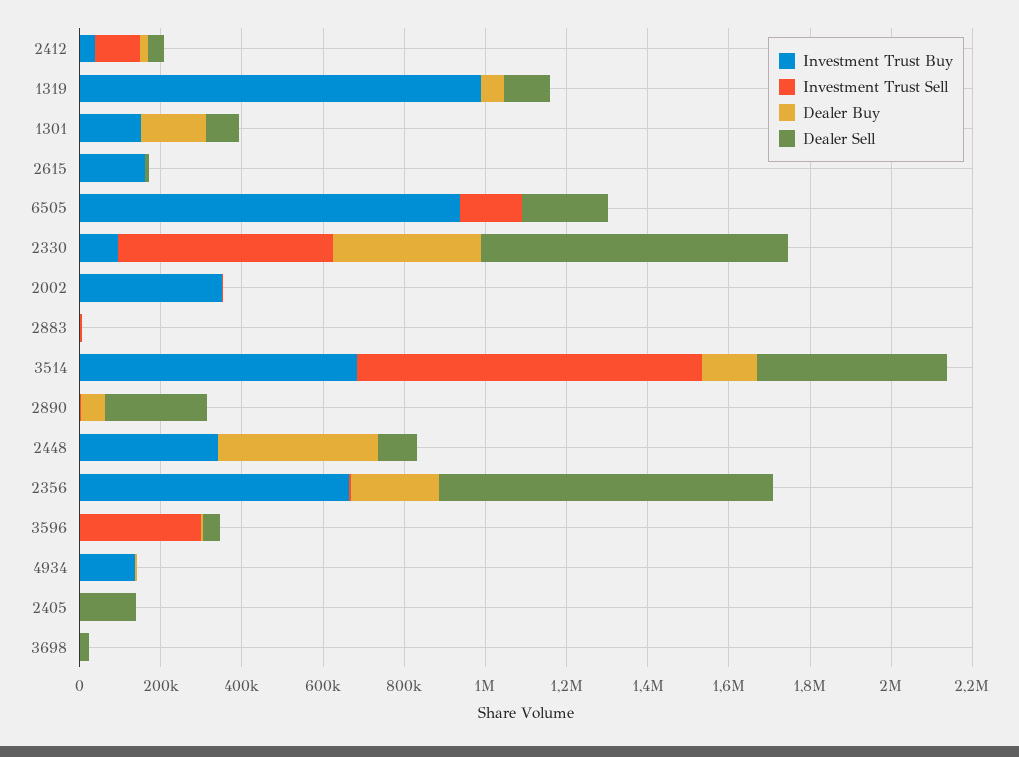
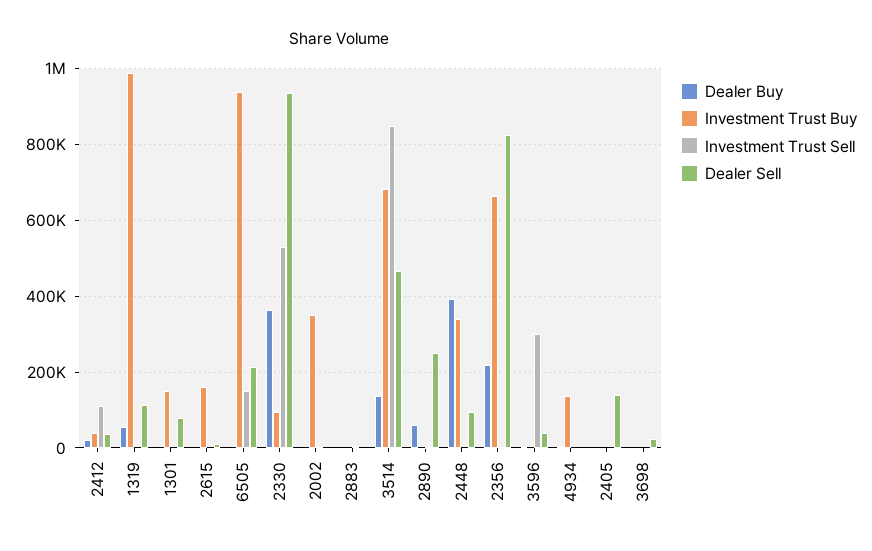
  {
    "Investment Trust Buy": {
      "2412": 40000,
      "1319": 1000000,
      "1301": 160000,
      "2615": 160000,
      "6505": 940000,
      "2330": 100000,
      "2002": 360000,
      "2883": 0,
      "3514": 680000,
      "2890": 0,
      "2448": 340000,
      "2356": 660000,
      "3596": 0,
      "4934": 140000,
      "2405": 0,
      "3698": 0
    },
    "Investment Trust Sell": {
      "2412": 120000,
      "1319": 0,
      "1301": 0,
      "2615": 0,
      "6505": 160000,
      "2330": 540000,
      "2002": 0,
      "2883": 0,
      "3514": 860000,
      "2890": 0,
      "2448": 0,
      "2356": 0,
      "3596": 300000,
      "4934": 0,
      "2405": 0,
      "3698": 0
    },
    "Dealer Buy": {
      "2412": 20000,
      "1319": 60000,
-     "1301": 150000,
+     "1301": 0,
      "2615": 0,
      "6505": 0,
      "2330": 360000,
      "2002": 0,
      "2883": 0,
      "3514": 140000,
      "2890": 60000,
      "2448": 400000,
      "2356": 220000,
      "3596": 0,
      "4934": 0,
      "2405": 0,
      "3698": 0
    },
    "Dealer Sell": {
      "2412": 40000,
      "1319": 120000,
      "1301": 80000,
      "2615": 20000,
      "6505": 220000,
-     "2330": 750000,
+     "2330": 940000,
      "2002": 0,
      "2883": 0,
      "3514": 460000,
      "2890": 260000,
      "2448": 100000,
      "2356": 820000,
      "3596": 40000,
      "4934": 0,
      "2405": 140000,
      "3698": 20000
    }
  }

